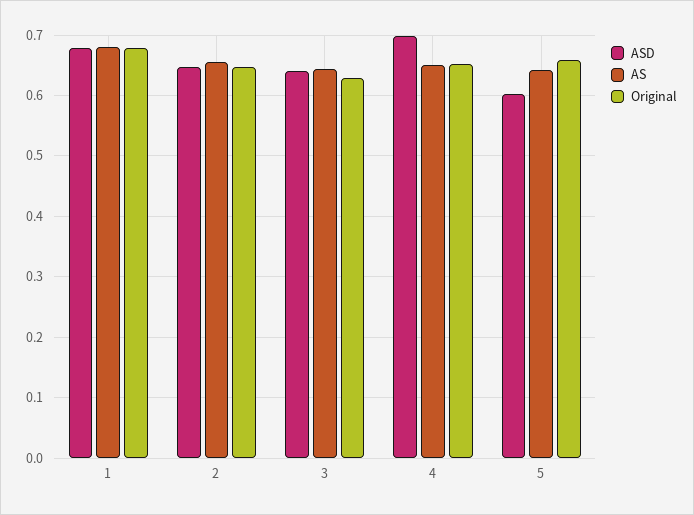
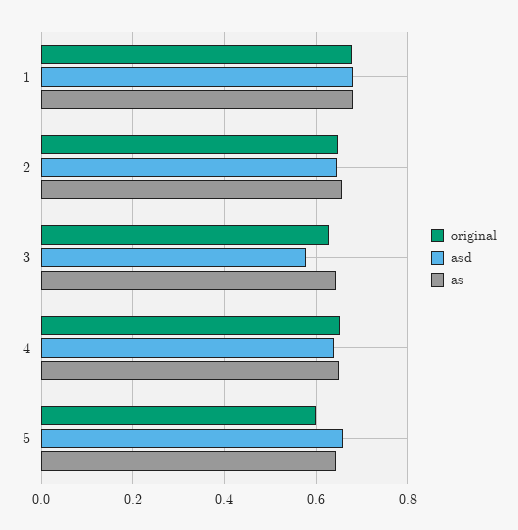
  {
    "ASD": {
      "1": 0.68,
      "2": 0.65,
-     "3": 0.64,
+     "3": 0.58,
-     "4": 0.7,
+     "4": 0.64,
-     "5": 0.6
+     "5": 0.66
    },
    "AS": {
      "1": 0.68,
      "2": 0.66,
      "3": 0.64,
      "4": 0.65,
      "5": 0.64
    },
    "Original": {
      "1": 0.68,
      "2": 0.65,
      "3": 0.63,
      "4": 0.65,
-     "5": 0.66
+     "5": 0.6
    }
  }

